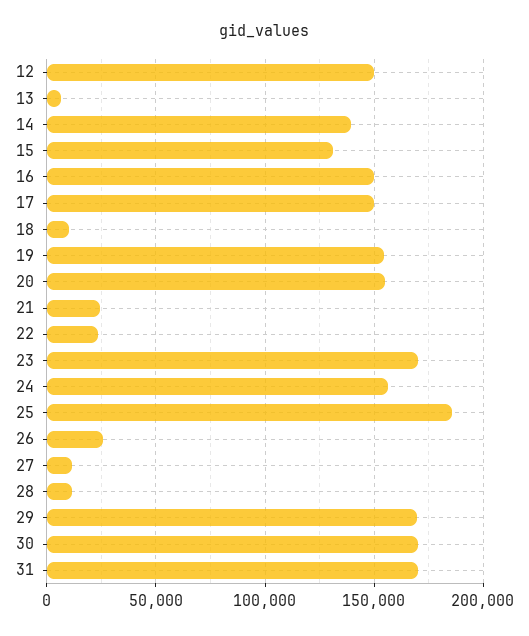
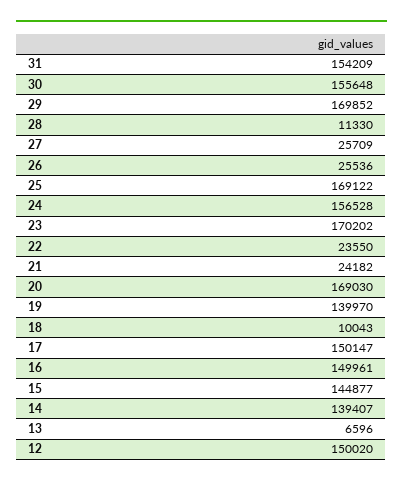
  {
    "12": 150020,
    "13": 6596,
    "14": 139407,
-   "15": 130000,
+   "15": 144877,
    "16": 149961,
    "17": 150147,
    "18": 10043,
-   "19": 155000,
+   "19": 139970,
-   "20": 155000,
+   "20": 169030,
    "21": 24182,
    "22": 23550,
    "23": 170202,
    "24": 156528,
-   "25": 185000,
+   "25": 169122,
    "26": 25536,
-   "27": 10000,
+   "27": 25709,
    "28": 11330,
    "29": 169852,
-   "30": 170000,
+   "30": 155648,
-   "31": 170000
+   "31": 154209
  }

